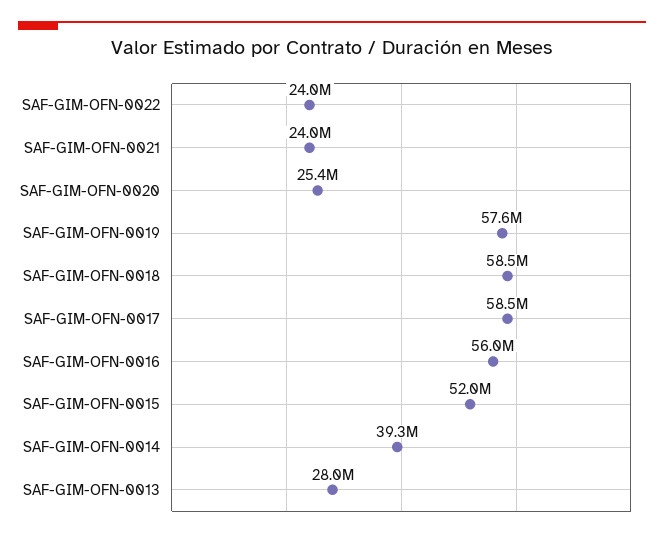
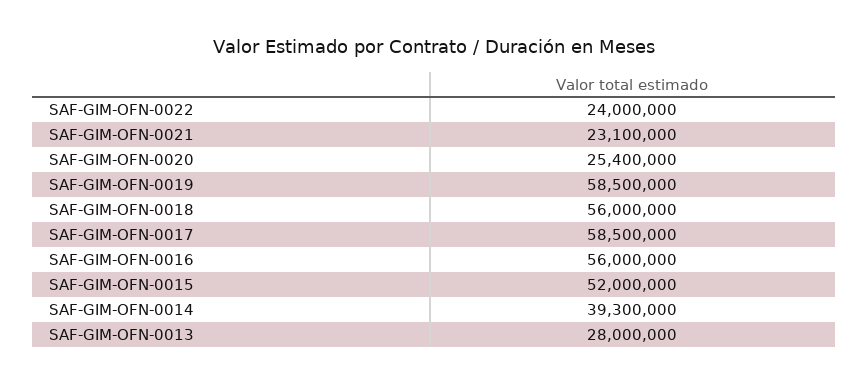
  {
    "SAF-GIM-OFN-0022": 24000000,
-   "SAF-GIM-OFN-0021": 24000000,
+   "SAF-GIM-OFN-0021": 23100000,
    "SAF-GIM-OFN-0020": 25400000,
-   "SAF-GIM-OFN-0019": 57600000,
+   "SAF-GIM-OFN-0019": 58500000,
-   "SAF-GIM-OFN-0018": 58500000,
+   "SAF-GIM-OFN-0018": 56000000,
    "SAF-GIM-OFN-0017": 58500000,
    "SAF-GIM-OFN-0016": 56000000,
    "SAF-GIM-OFN-0015": 52000000,
    "SAF-GIM-OFN-0014": 39300000,
    "SAF-GIM-OFN-0013": 28000000
  }

